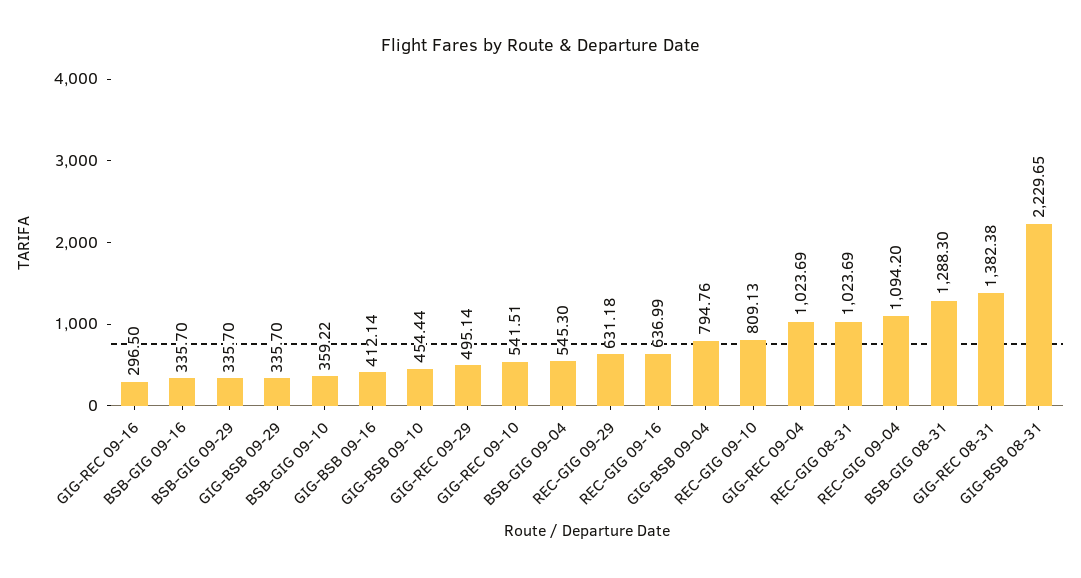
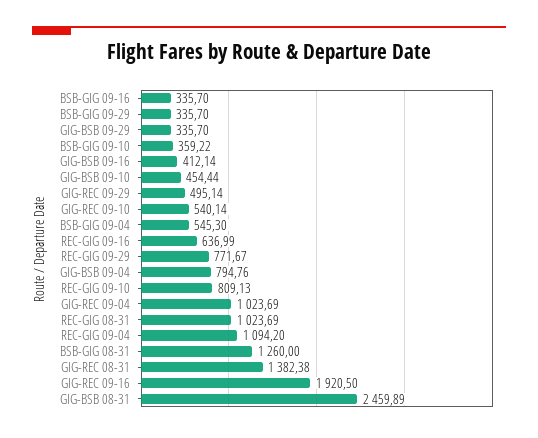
  {
-   "GIG-REC 09-16": 296.5,
+   "GIG-REC 09-16": 1920.5,
    "BSB-GIG 09-16": 335.7,
    "BSB-GIG 09-29": 335.7,
    "GIG-BSB 09-29": 335.7,
    "BSB-GIG 09-10": 359.22,
    "GIG-BSB 09-16": 412.14,
    "GIG-BSB 09-10": 454.44,
    "GIG-REC 09-29": 495.14,
-   "GIG-REC 09-10": 541.51,
+   "GIG-REC 09-10": 540.14,
    "BSB-GIG 09-04": 545.3,
-   "REC-GIG 09-29": 631.18,
+   "REC-GIG 09-29": 771.67,
    "REC-GIG 09-16": 636.99,
    "GIG-BSB 09-04": 794.76,
    "REC-GIG 09-10": 809.13,
    "GIG-REC 09-04": 1023.69,
    "REC-GIG 08-31": 1023.69,
    "REC-GIG 09-04": 1094.2,
-   "BSB-GIG 08-31": 1288.3,
+   "BSB-GIG 08-31": 1260,
    "GIG-REC 08-31": 1382.38,
-   "GIG-BSB 08-31": 2229.65
+   "GIG-BSB 08-31": 2459.89
  }

